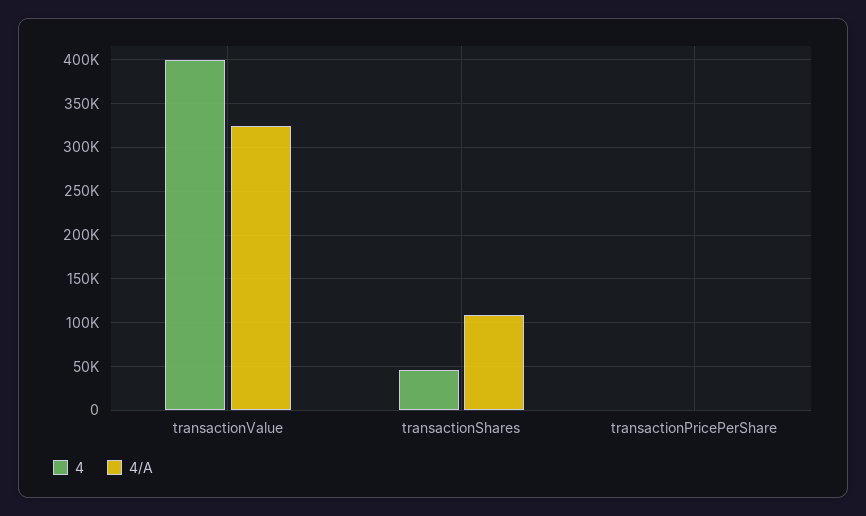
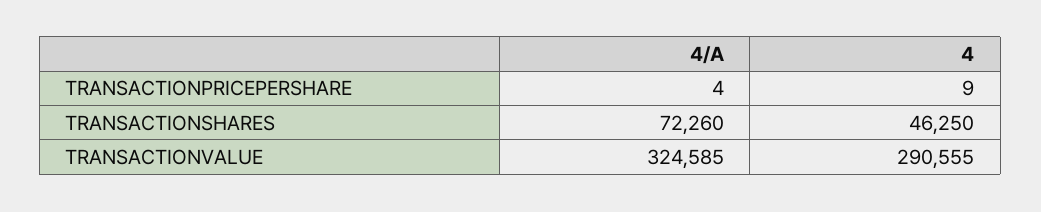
  {
    "4": {
-     "transactionValue": 400000,
+     "transactionValue": 290555,
      "transactionShares": 46250,
      "transactionPricePerShare": 9
    },
    "4/A": {
      "transactionValue": 324585,
-     "transactionShares": 110000,
+     "transactionShares": 72260,
      "transactionPricePerShare": 4
    }
  }

